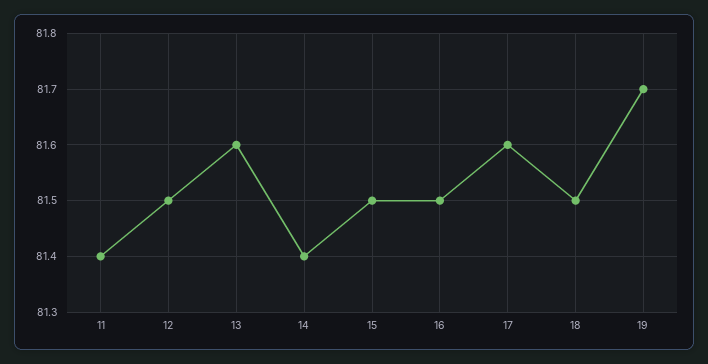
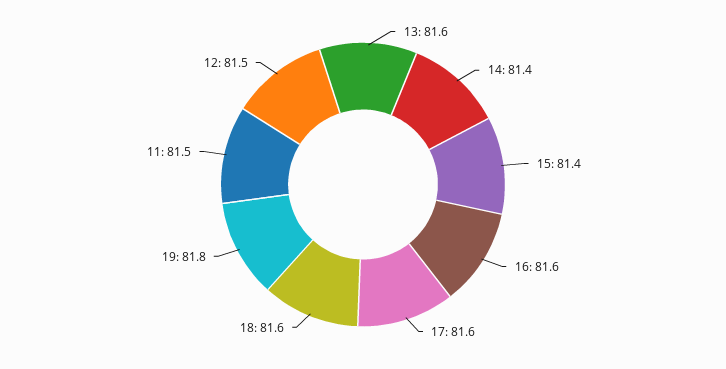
  {
-   "11": 81.4,
+   "11": 81.5,
    "12": 81.5,
    "13": 81.6,
    "14": 81.4,
-   "15": 81.5,
+   "15": 81.4,
-   "16": 81.5,
+   "16": 81.6,
    "17": 81.6,
-   "18": 81.5,
+   "18": 81.6,
-   "19": 81.7
+   "19": 81.8
  }

